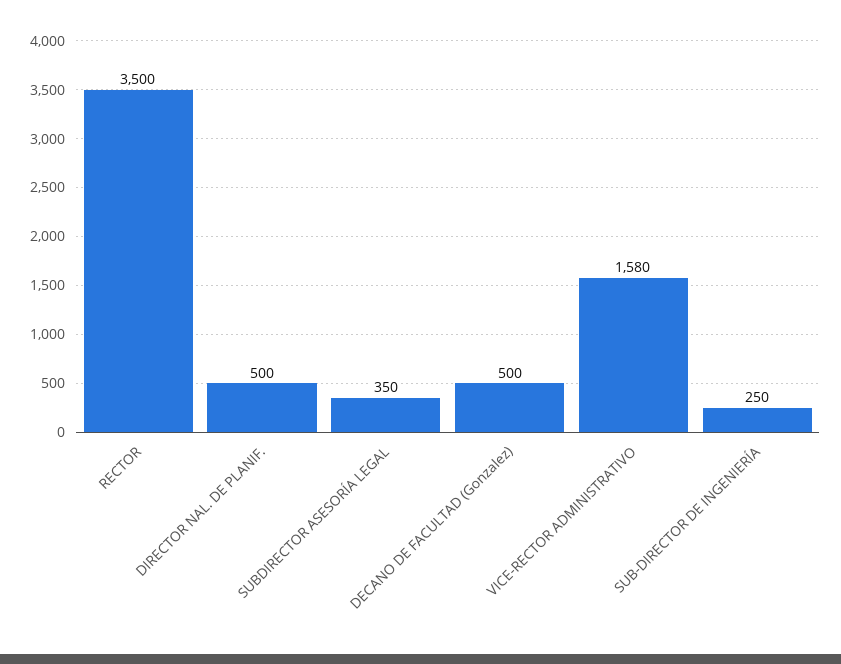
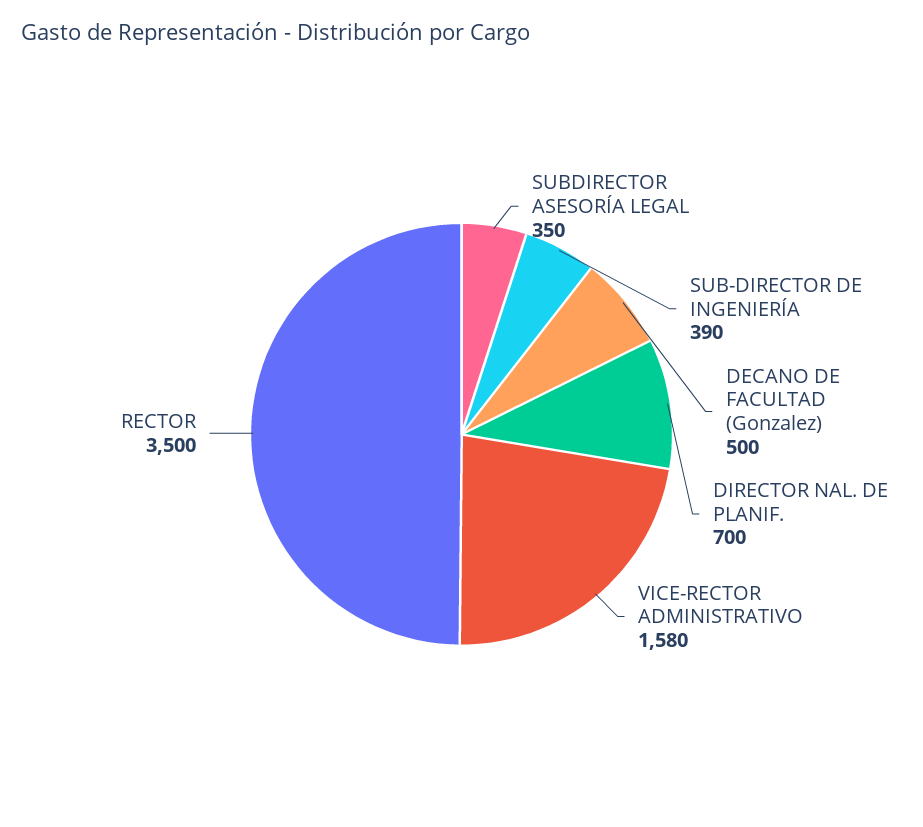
  {
    "RECTOR": 3500,
-   "DIRECTOR NAL. DE PLANIF.": 500,
+   "DIRECTOR NAL. DE PLANIF.": 700,
    "SUBDIRECTOR ASESORÍA LEGAL": 350,
    "DECANO DE FACULTAD (Gonzalez)": 500,
    "VICE-RECTOR ADMINISTRATIVO": 1580,
-   "SUB-DIRECTOR DE INGENIERÍA": 250
+   "SUB-DIRECTOR DE INGENIERÍA": 390
  }

